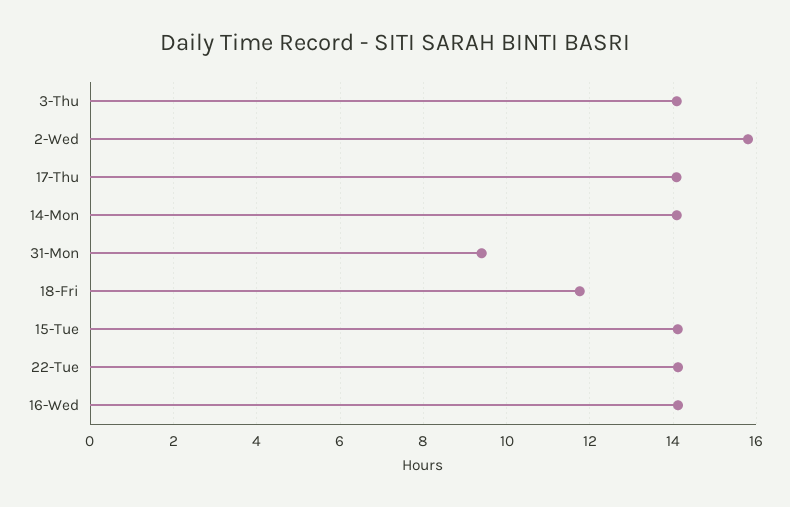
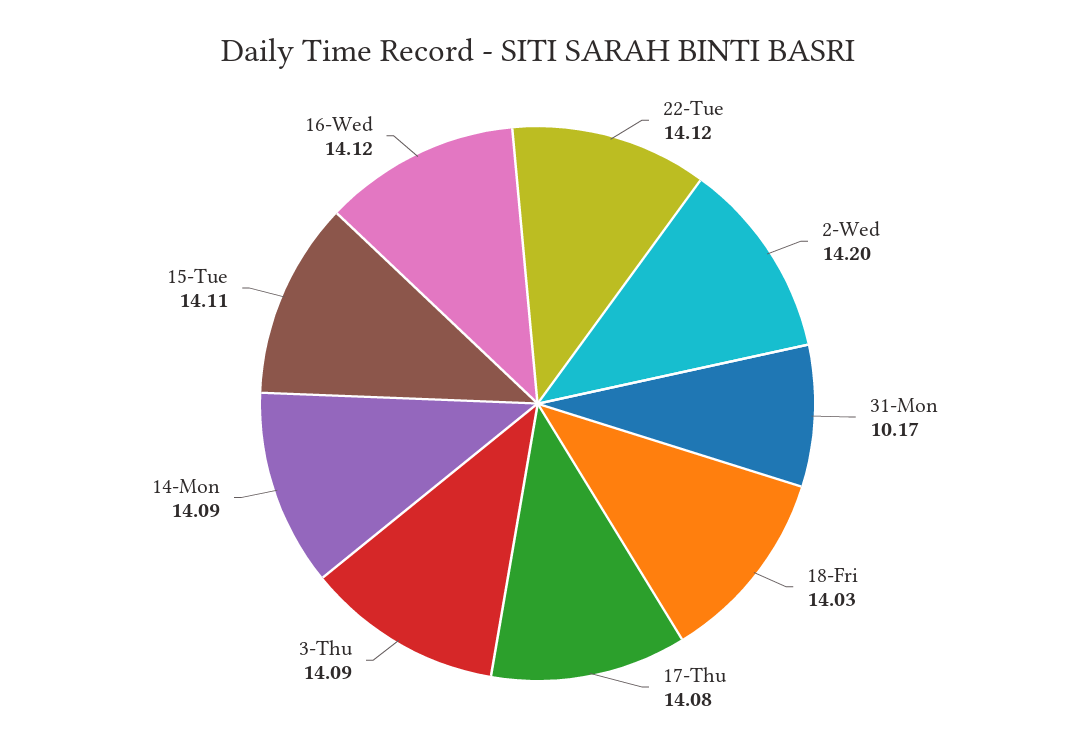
  {
    "3-Thu": 14.09,
-   "2-Wed": 15.8,
+   "2-Wed": 14.2,
    "17-Thu": 14.08,
    "14-Mon": 14.09,
-   "31-Mon": 9.4,
+   "31-Mon": 10.17,
-   "18-Fri": 11.8,
+   "18-Fri": 14.03,
    "15-Tue": 14.11,
    "22-Tue": 14.12,
    "16-Wed": 14.12
  }

